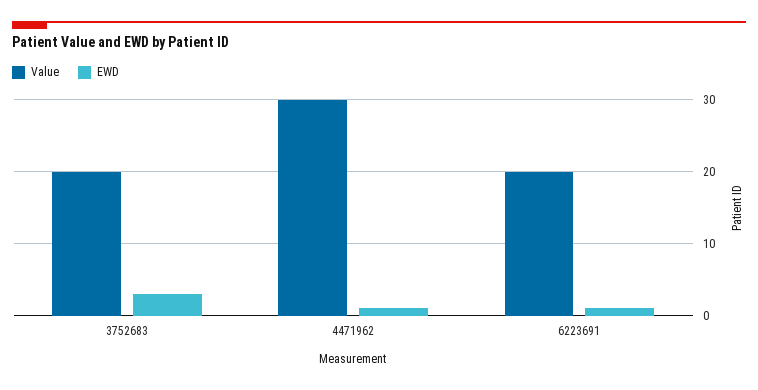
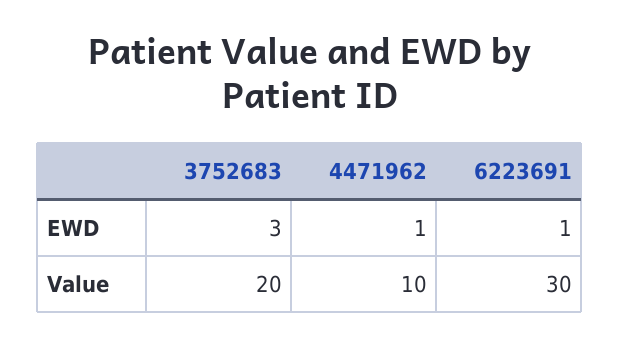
  {
    "Value": {
      "3752683": 20,
-     "4471962": 30,
+     "4471962": 10,
-     "6223691": 20
+     "6223691": 30
    },
    "EWD": {
      "3752683": 3,
      "4471962": 1,
      "6223691": 1
    }
  }

